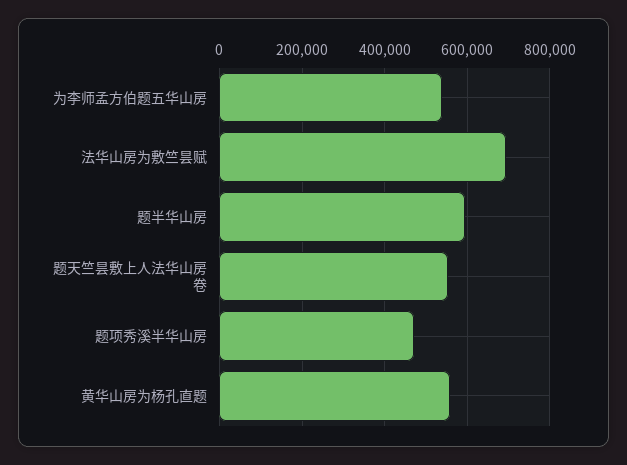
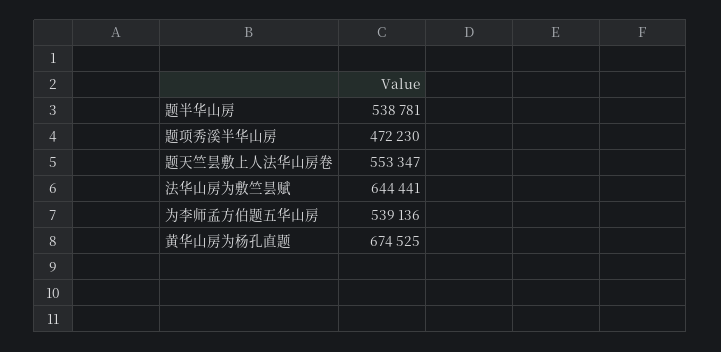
  {
    "为李师孟方伯题五华山房": 539136,
-   "法华山房为敷竺昙赋": 700000,
+   "法华山房为敷竺昙赋": 644441,
-   "题半华山房": 600000,
+   "题半华山房": 538781,
    "题天竺昙敷上人法华山房卷": 553347,
    "题项秀溪半华山房": 472230,
-   "黄华山房为杨孔直题": 560000
+   "黄华山房为杨孔直题": 674525
  }

